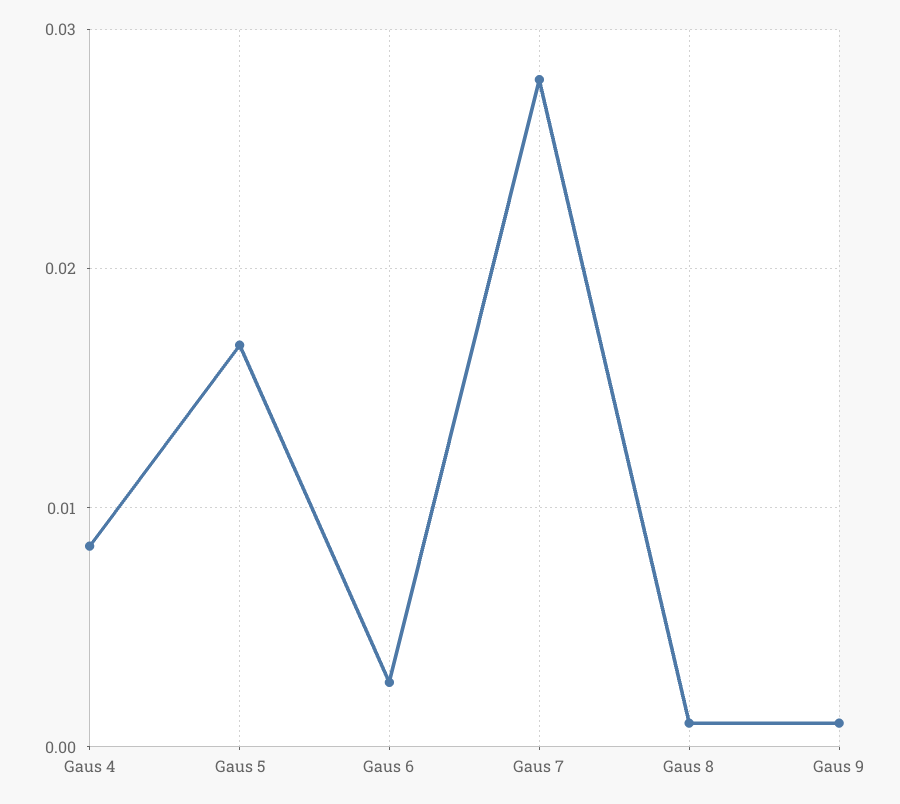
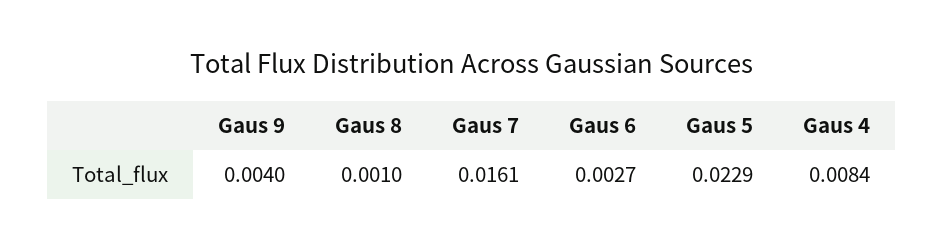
  {
    "Gaus 4": 0.0084,
-   "Gaus 5": 0.017,
+   "Gaus 5": 0.0229,
    "Gaus 6": 0.0027,
-   "Gaus 7": 0.028,
+   "Gaus 7": 0.0161,
    "Gaus 8": 0.001,
-   "Gaus 9": 0.001
+   "Gaus 9": 0.004
  }

